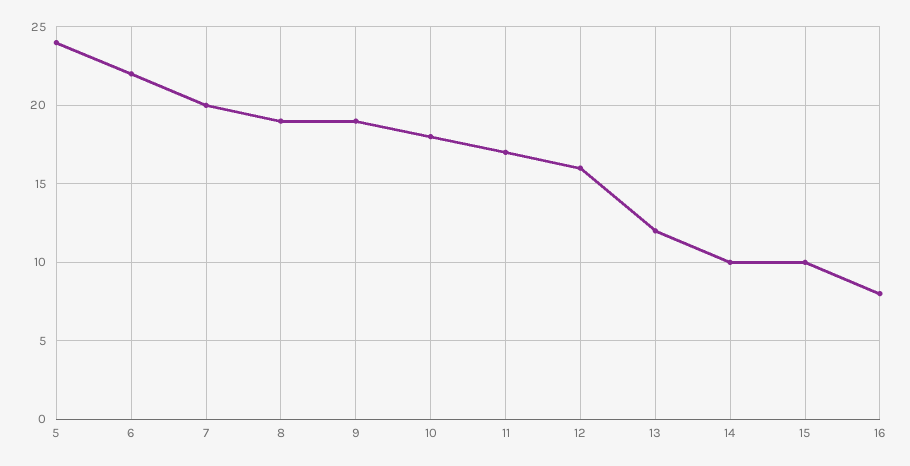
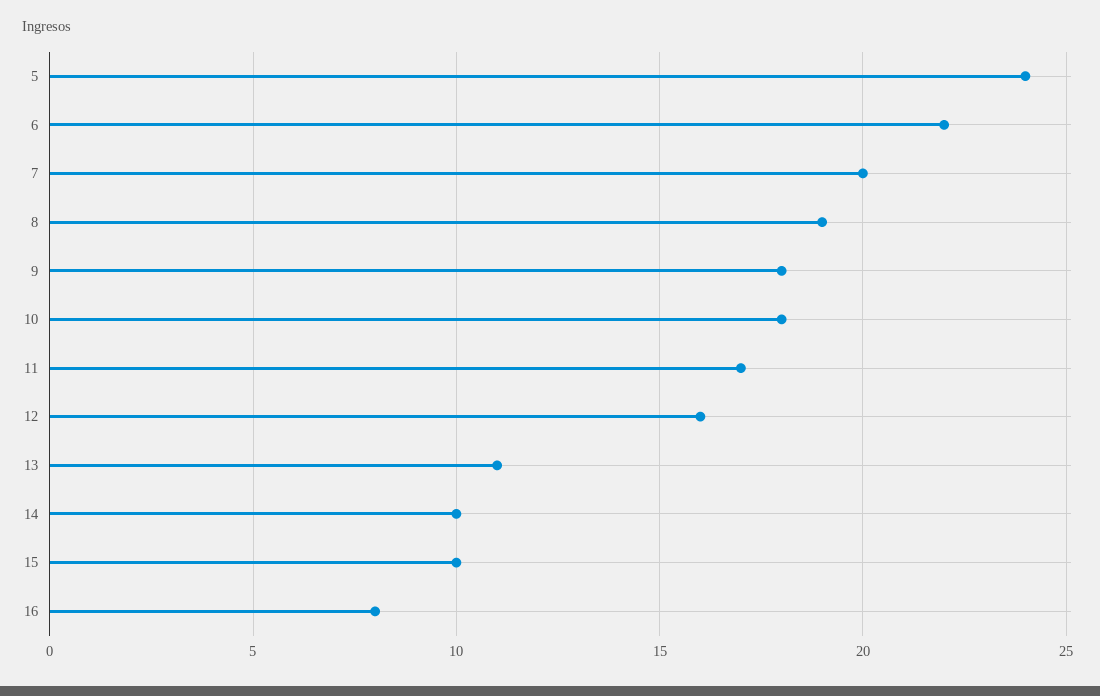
  {
    "5": 24,
    "6": 22,
    "7": 20,
    "8": 19,
-   "9": 19,
+   "9": 18,
    "10": 18,
    "11": 17,
    "12": 16,
-   "13": 12,
+   "13": 11,
    "14": 10,
    "15": 10,
    "16": 8
  }

